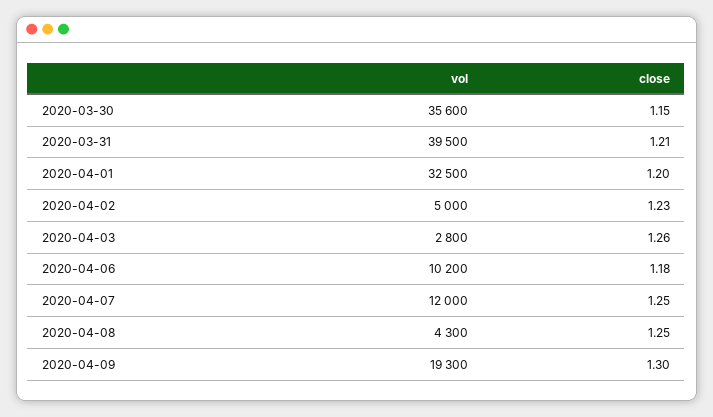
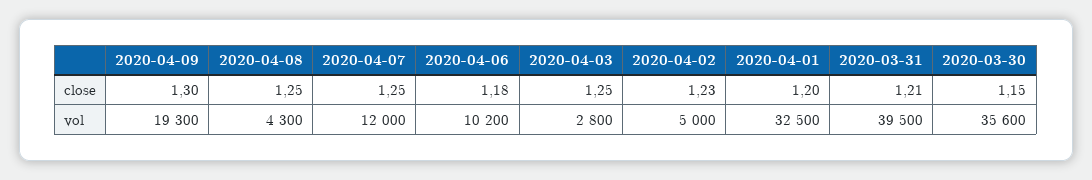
  {
    "vol": {
      "2020-03-30": 35600,
      "2020-03-31": 39500,
      "2020-04-01": 32500,
      "2020-04-02": 5000,
      "2020-04-03": 2800,
      "2020-04-06": 10200,
      "2020-04-07": 12000,
      "2020-04-08": 4300,
      "2020-04-09": 19300
    },
    "close": {
      "2020-03-30": 1.15,
      "2020-03-31": 1.21,
      "2020-04-01": 1.2,
      "2020-04-02": 1.23,
-     "2020-04-03": 1.26,
+     "2020-04-03": 1.25,
      "2020-04-06": 1.18,
      "2020-04-07": 1.25,
      "2020-04-08": 1.25,
      "2020-04-09": 1.3
    }
  }

